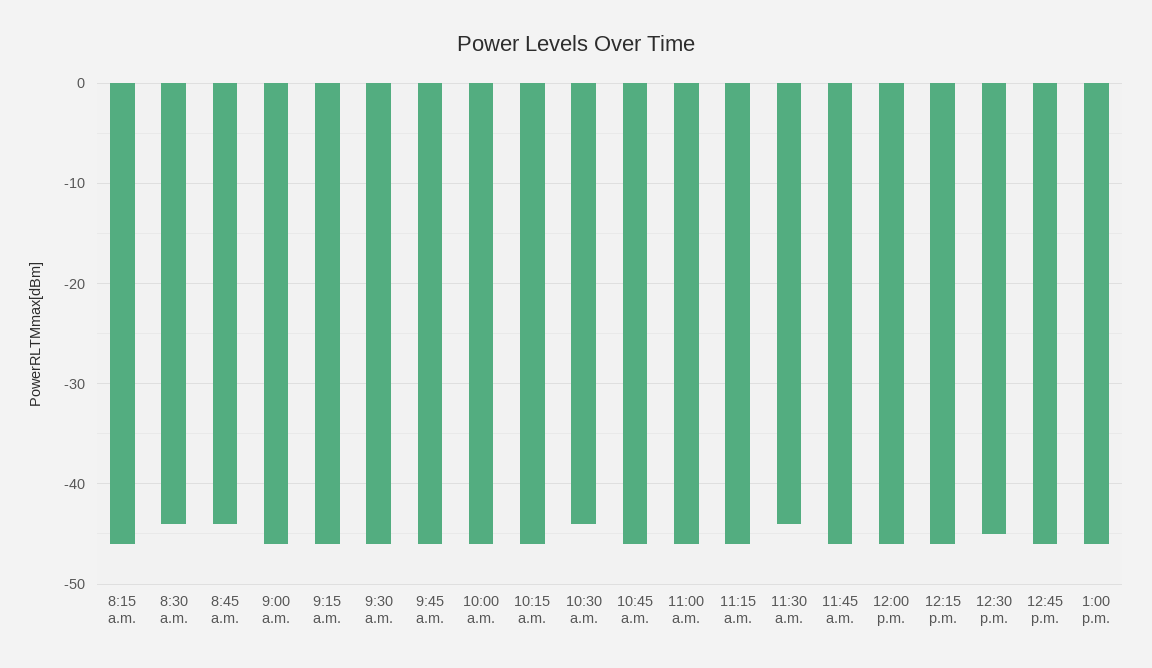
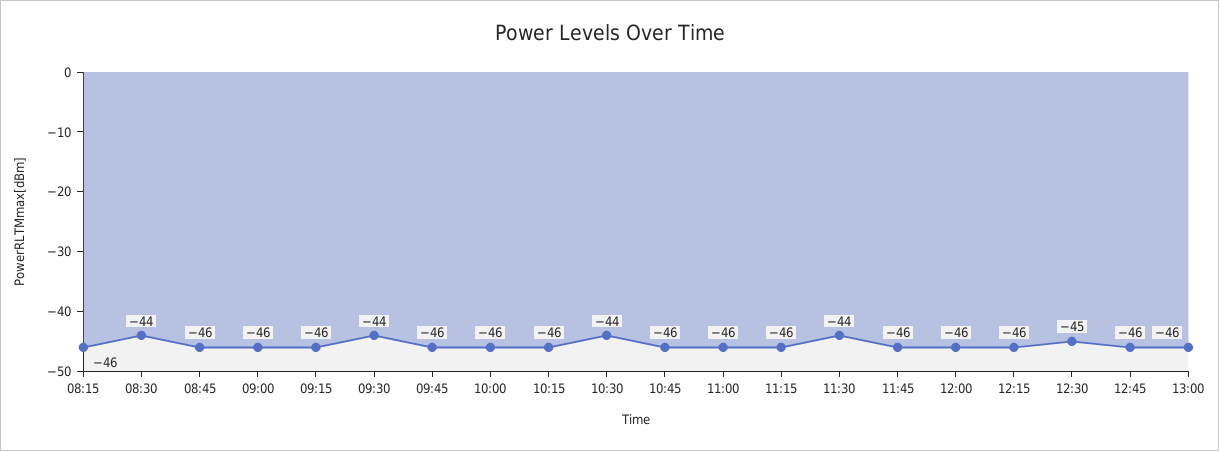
  {
    "8:15 a.m.": -46,
    "8:30 a.m.": -44,
-   "8:45 a.m.": -44,
+   "8:45 a.m.": -46,
    "9:00 a.m.": -46,
    "9:15 a.m.": -46,
-   "9:30 a.m.": -46,
+   "9:30 a.m.": -44,
    "9:45 a.m.": -46,
    "10:00 a.m.": -46,
    "10:15 a.m.": -46,
    "10:30 a.m.": -44,
    "10:45 a.m.": -46,
    "11:00 a.m.": -46,
    "11:15 a.m.": -46,
    "11:30 a.m.": -44,
    "11:45 a.m.": -46,
    "12:00 p.m.": -46,
    "12:15 p.m.": -46,
    "12:30 p.m.": -45,
    "12:45 p.m.": -46,
    "1:00 p.m.": -46
  }

